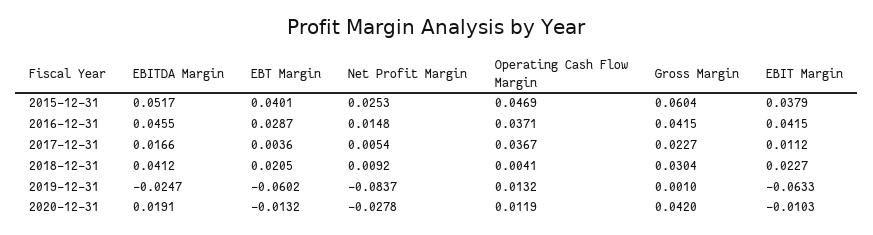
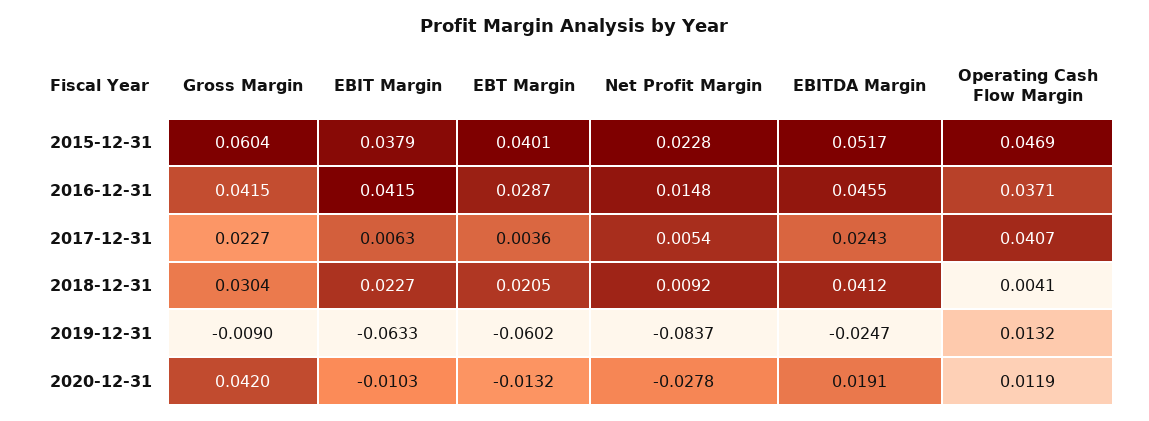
  {
    "EBITDA Margin": {
      "2015-12-31": 0.0517,
      "2016-12-31": 0.0455,
-     "2017-12-31": 0.0166,
+     "2017-12-31": 0.0243,
      "2018-12-31": 0.0412,
      "2019-12-31": -0.0247,
      "2020-12-31": 0.0191
    },
    "EBT Margin": {
      "2015-12-31": 0.0401,
      "2016-12-31": 0.0287,
      "2017-12-31": 0.0036,
      "2018-12-31": 0.0205,
      "2019-12-31": -0.0602,
      "2020-12-31": -0.0132
    },
    "Net Profit Margin": {
-     "2015-12-31": 0.0253,
+     "2015-12-31": 0.0228,
      "2016-12-31": 0.0148,
      "2017-12-31": 0.0054,
      "2018-12-31": 0.0092,
      "2019-12-31": -0.0837,
      "2020-12-31": -0.0278
    },
    "Operating Cash Flow Margin": {
      "2015-12-31": 0.0469,
      "2016-12-31": 0.0371,
-     "2017-12-31": 0.0367,
+     "2017-12-31": 0.0407,
      "2018-12-31": 0.0041,
      "2019-12-31": 0.0132,
      "2020-12-31": 0.0119
    },
    "Gross Margin": {
      "2015-12-31": 0.0604,
      "2016-12-31": 0.0415,
      "2017-12-31": 0.0227,
      "2018-12-31": 0.0304,
-     "2019-12-31": 0.001,
+     "2019-12-31": -0.009,
      "2020-12-31": 0.042
    },
    "EBIT Margin": {
      "2015-12-31": 0.0379,
      "2016-12-31": 0.0415,
-     "2017-12-31": 0.0112,
+     "2017-12-31": 0.0063,
      "2018-12-31": 0.0227,
      "2019-12-31": -0.0633,
      "2020-12-31": -0.0103
    }
  }

